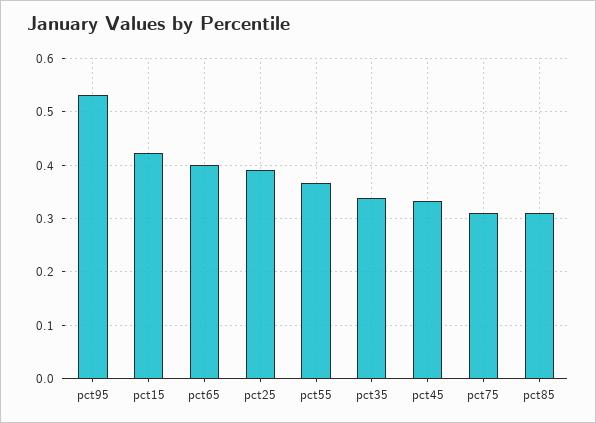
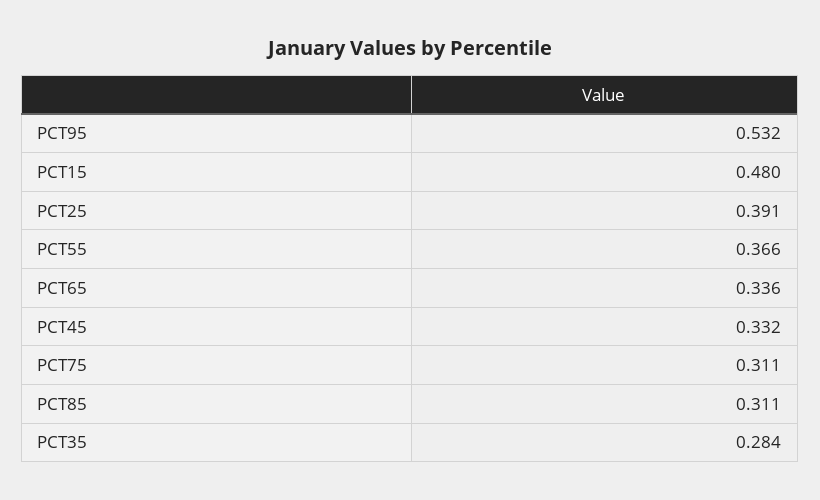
  {
    "pct95": 0.532,
-   "pct15": 0.42,
+   "pct15": 0.48,
-   "pct65": 0.4,
+   "pct65": 0.336,
    "pct25": 0.391,
    "pct55": 0.366,
-   "pct35": 0.34,
+   "pct35": 0.284,
    "pct45": 0.332,
    "pct75": 0.311,
    "pct85": 0.311
  }

